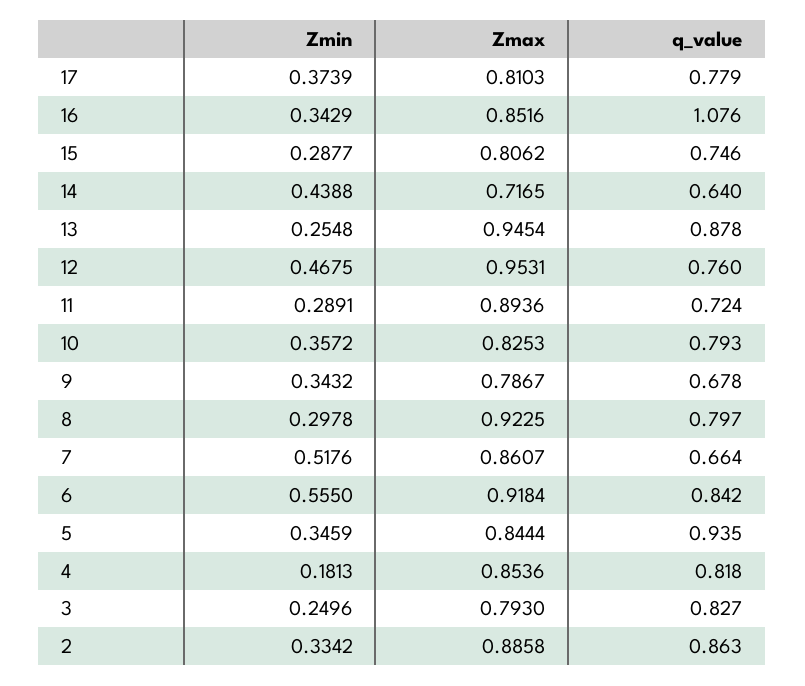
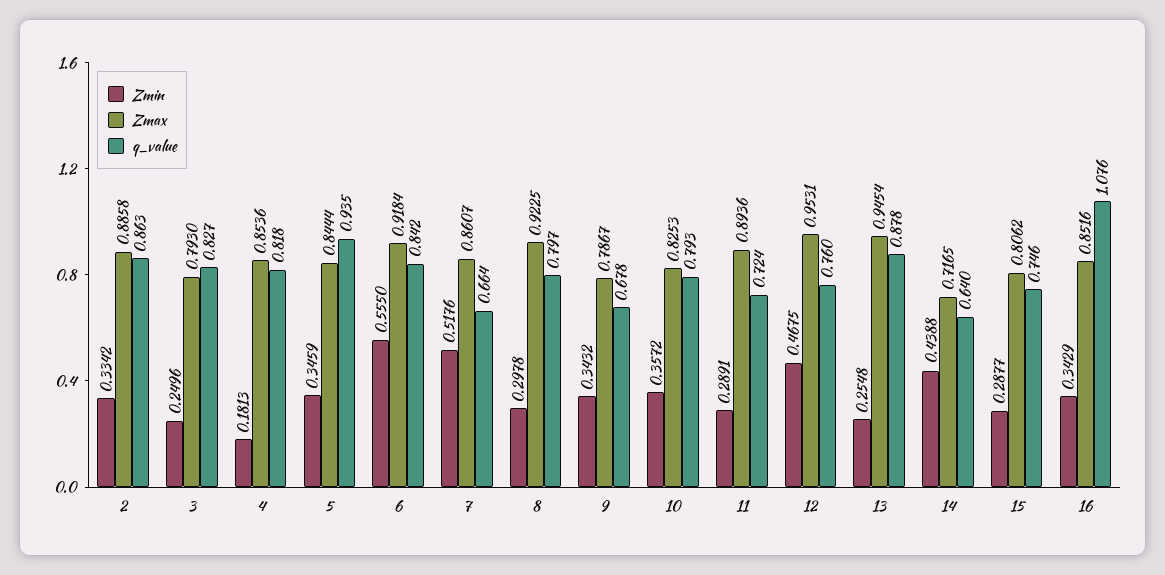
  {
    "Zmin": {
-     "17": 0.3739,
      "16": 0.3429,
      "15": 0.2877,
      "14": 0.4388,
      "13": 0.2548,
      "12": 0.4675,
      "11": 0.2891,
      "10": 0.3572,
      "9": 0.3432,
      "8": 0.2978,
      "7": 0.5176,
      "6": 0.555,
      "5": 0.3459,
      "4": 0.1813,
      "3": 0.2496,
      "2": 0.3342
    },
    "Zmax": {
-     "17": 0.8103,
      "16": 0.8516,
      "15": 0.8062,
      "14": 0.7165,
      "13": 0.9454,
      "12": 0.9531,
      "11": 0.8936,
      "10": 0.8253,
      "9": 0.7867,
      "8": 0.9225,
      "7": 0.8607,
      "6": 0.9184,
      "5": 0.8444,
      "4": 0.8536,
      "3": 0.793,
      "2": 0.8858
    },
    "q_value": {
-     "17": 0.779,
      "16": 1.076,
      "15": 0.746,
      "14": 0.64,
      "13": 0.878,
      "12": 0.76,
      "11": 0.724,
      "10": 0.793,
      "9": 0.678,
      "8": 0.797,
      "7": 0.664,
      "6": 0.842,
      "5": 0.935,
      "4": 0.818,
      "3": 0.827,
      "2": 0.863
    }
  }

